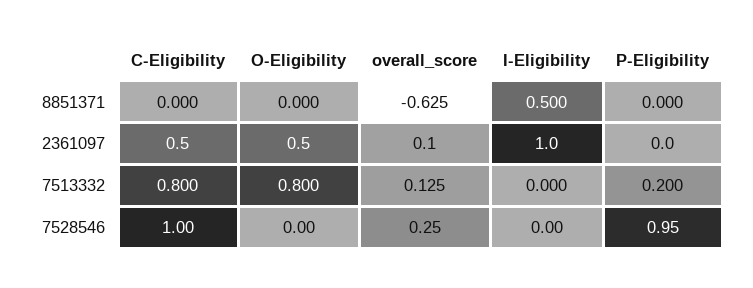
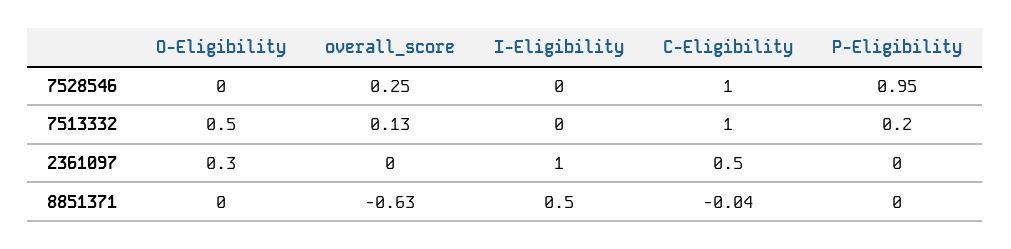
  {
    "C-Eligibility": {
-     "8851371": 0,
+     "8851371": -0.04,
      "2361097": 0.5,
-     "7513332": 0.8,
+     "7513332": 1,
      "7528546": 1
    },
    "O-Eligibility": {
      "8851371": 0,
-     "2361097": 0.5,
+     "2361097": 0.3,
-     "7513332": 0.8,
+     "7513332": 0.5,
      "7528546": 0
    },
    "overall_score": {
      "8851371": -0.625,
-     "2361097": 0.1,
+     "2361097": 0,
      "7513332": 0.125,
      "7528546": 0.25
    },
    "I-Eligibility": {
      "8851371": 0.5,
      "2361097": 1,
      "7513332": 0,
      "7528546": 0
    },
    "P-Eligibility": {
      "8851371": 0,
      "2361097": 0,
      "7513332": 0.2,
      "7528546": 0.95
    }
  }

